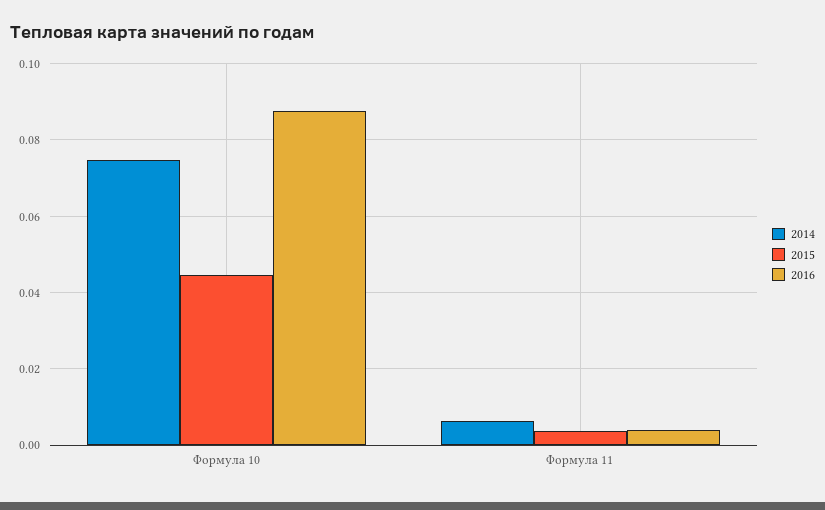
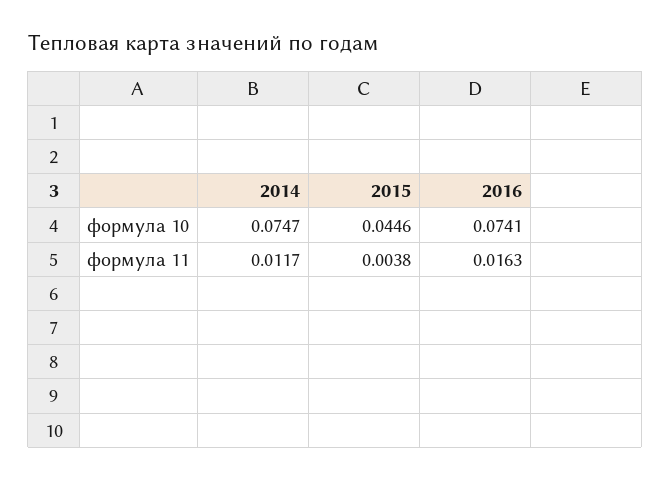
  {
    "2014": {
      "Формула 10": 0.0747,
-     "Формула 11": 0.006
+     "Формула 11": 0.0117
    },
    "2015": {
      "Формула 10": 0.0446,
      "Формула 11": 0.0038
    },
    "2016": {
-     "Формула 10": 0.088,
+     "Формула 10": 0.0741,
-     "Формула 11": 0.004
+     "Формула 11": 0.0163
    }
  }

